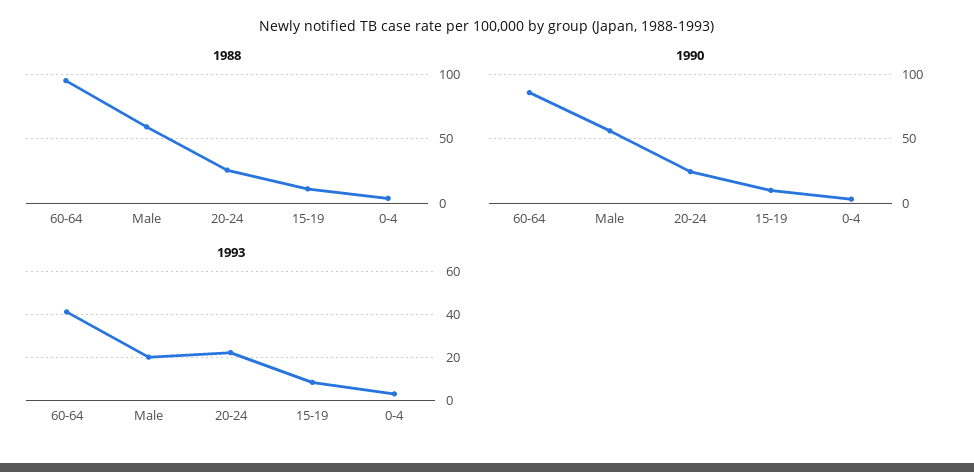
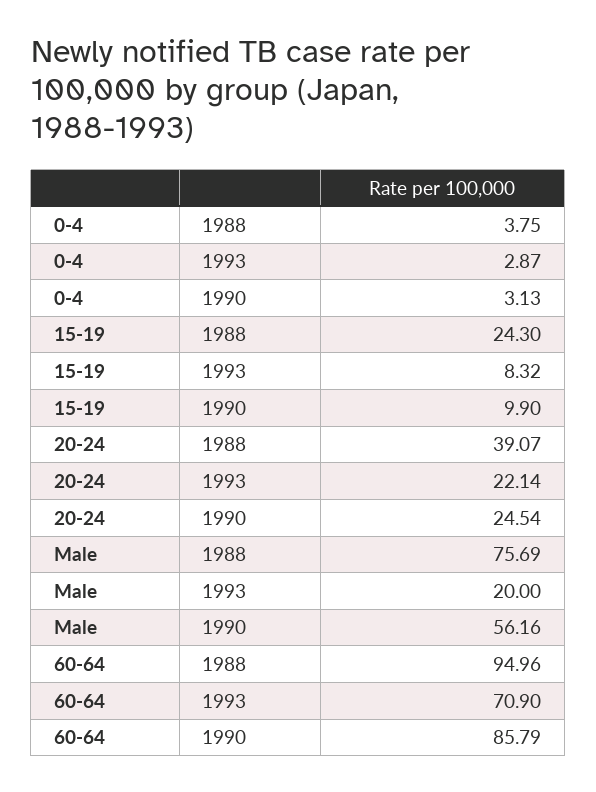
  {
    "1988": {
      "60-64": 94.96,
-     "Male": 60,
+     "Male": 75.69,
-     "20-24": 25,
+     "20-24": 39.07,
-     "15-19": 10,
+     "15-19": 24.3,
      "0-4": 3.75
    },
    "1990": {
      "60-64": 85.79,
      "Male": 56.16,
      "20-24": 24.54,
      "15-19": 9.9,
      "0-4": 3.13
    },
    "1993": {
-     "60-64": 40,
+     "60-64": 70.9,
      "Male": 20,
      "20-24": 22.14,
      "15-19": 8.32,
      "0-4": 2.87
    }
  }

